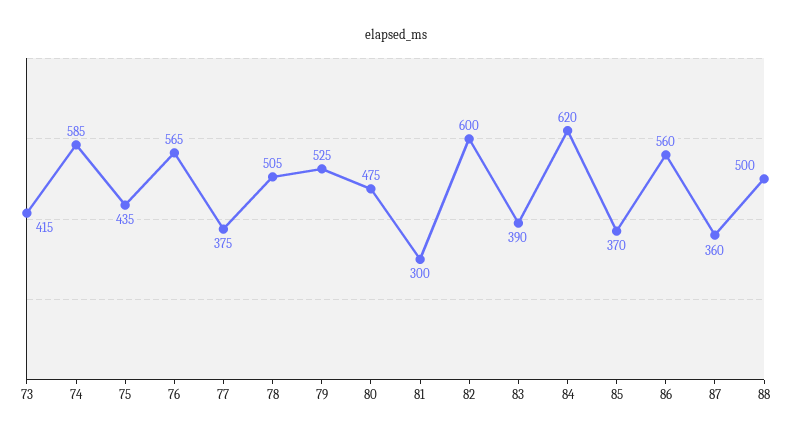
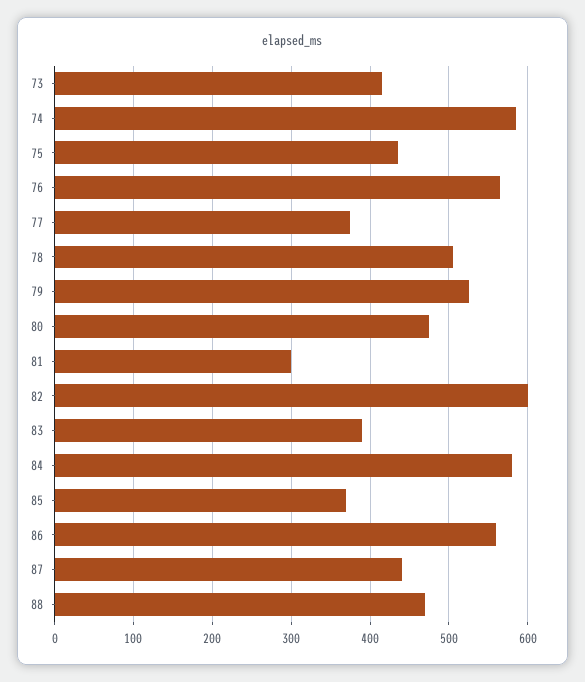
  {
    "73": 415,
    "74": 585,
    "75": 435,
    "76": 565,
    "77": 375,
    "78": 505,
    "79": 525,
    "80": 475,
    "81": 300,
    "82": 600,
    "83": 390,
-   "84": 620,
+   "84": 580,
    "85": 370,
    "86": 560,
-   "87": 360,
+   "87": 440,
-   "88": 500
+   "88": 470
  }

